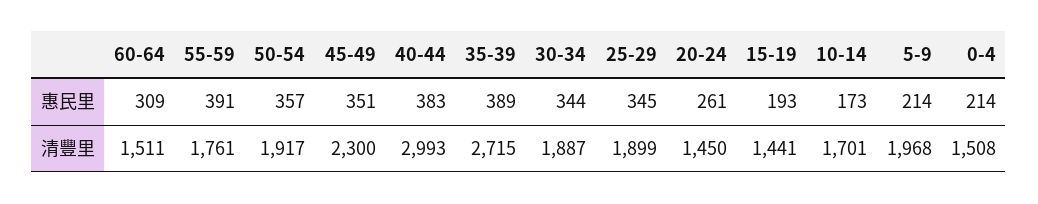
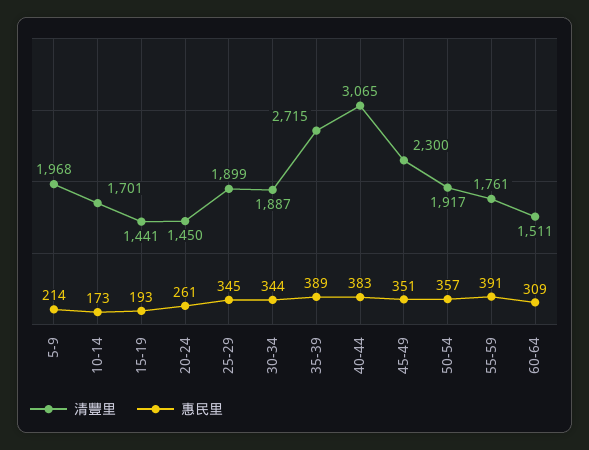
  {
    "惠民里": {
      "60-64": 309,
      "55-59": 391,
      "50-54": 357,
      "45-49": 351,
      "40-44": 383,
      "35-39": 389,
      "30-34": 344,
      "25-29": 345,
      "20-24": 261,
      "15-19": 193,
      "10-14": 173,
-     "5-9": 214,
+     "5-9": 214
-     "0-4": 214
    },
    "清豐里": {
      "60-64": 1511,
      "55-59": 1761,
      "50-54": 1917,
      "45-49": 2300,
-     "40-44": 2993,
+     "40-44": 3065,
      "35-39": 2715,
      "30-34": 1887,
      "25-29": 1899,
      "20-24": 1450,
      "15-19": 1441,
      "10-14": 1701,
-     "5-9": 1968,
+     "5-9": 1968
-     "0-4": 1508
    }
  }

